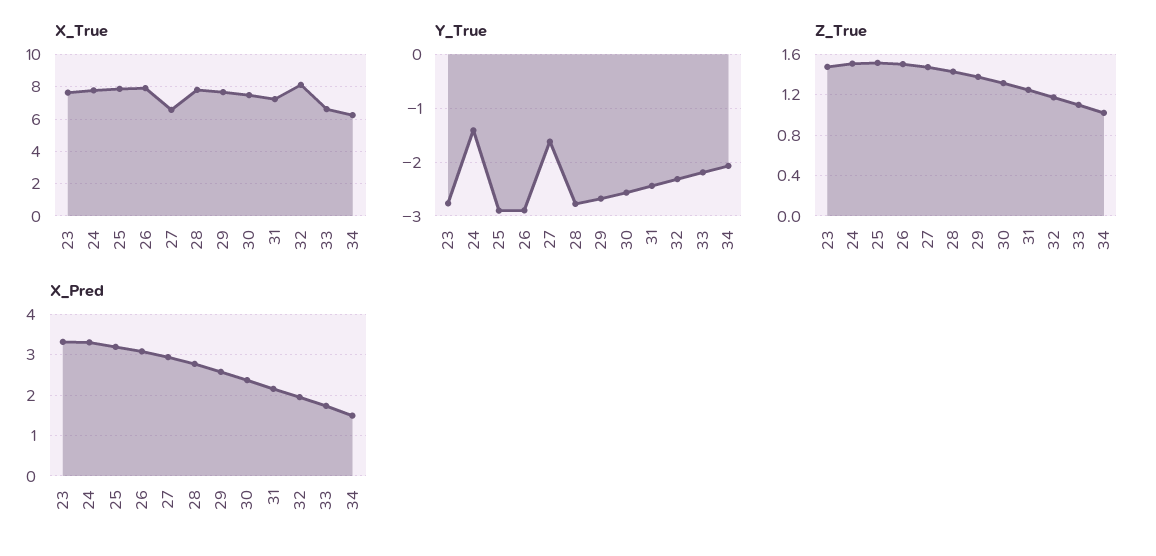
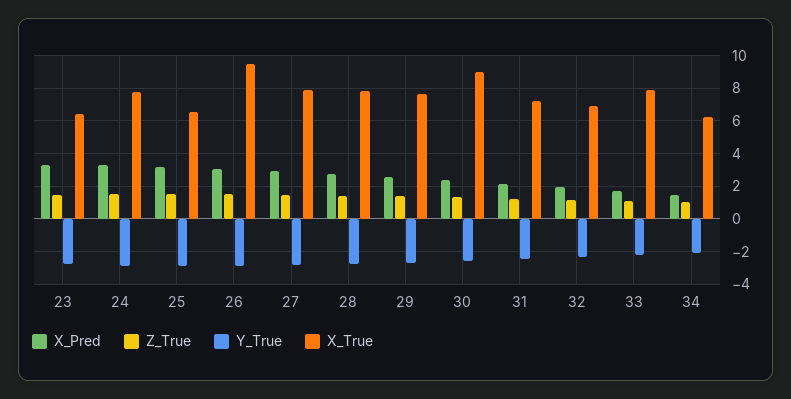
  {
    "X_True": {
-     "23": 7.5,
+     "23": 6.5,
      "24": 8,
-     "25": 8,
+     "25": 6.5,
-     "26": 8,
+     "26": 9.5,
-     "27": 6.5,
+     "27": 8,
      "28": 8,
      "29": 7.5,
-     "30": 7.5,
+     "30": 9,
      "31": 7,
-     "32": 8,
+     "32": 7,
-     "33": 6.5,
+     "33": 8,
      "34": 6
    },
    "Y_True": {
      "23": -2.8,
-     "24": -1.4,
+     "24": -3,
      "25": -3,
      "26": -2.8,
-     "27": -1.6,
+     "27": -3,
      "28": -2.8,
      "29": -2.6,
      "30": -2.6,
      "31": -2.4,
      "32": -2.4,
      "33": -2.2,
      "34": -2
    },
    "Z_True": {
      "23": 1.5,
      "24": 1.5,
      "25": 1.5,
      "26": 1.5,
      "27": 1.5,
      "28": 1.4,
      "29": 1.4,
      "30": 1.3,
      "31": 1.2,
      "32": 1.2,
      "33": 1.1,
      "34": 1
    },
    "X_Pred": {
      "23": 3.4,
      "24": 3.4,
      "25": 3.2,
      "26": 3,
      "27": 3,
      "28": 2.8,
      "29": 2.6,
      "30": 2.4,
      "31": 2.2,
      "32": 2,
      "33": 1.8,
      "34": 1.4
    }
  }

